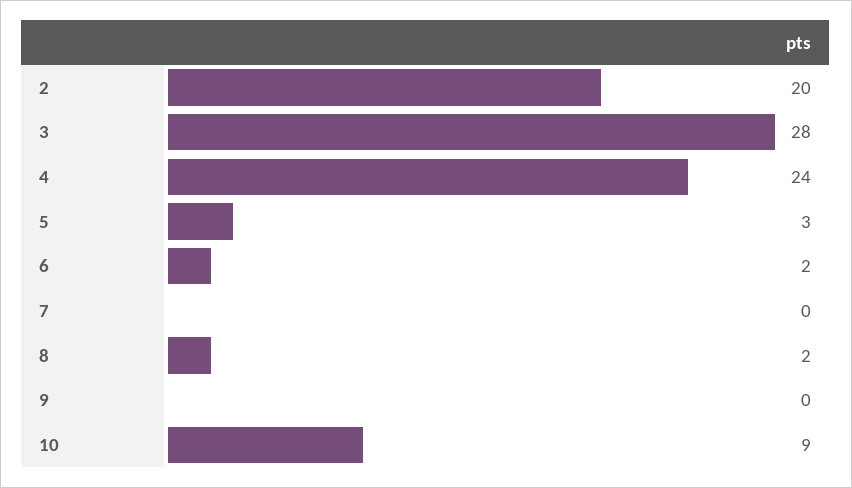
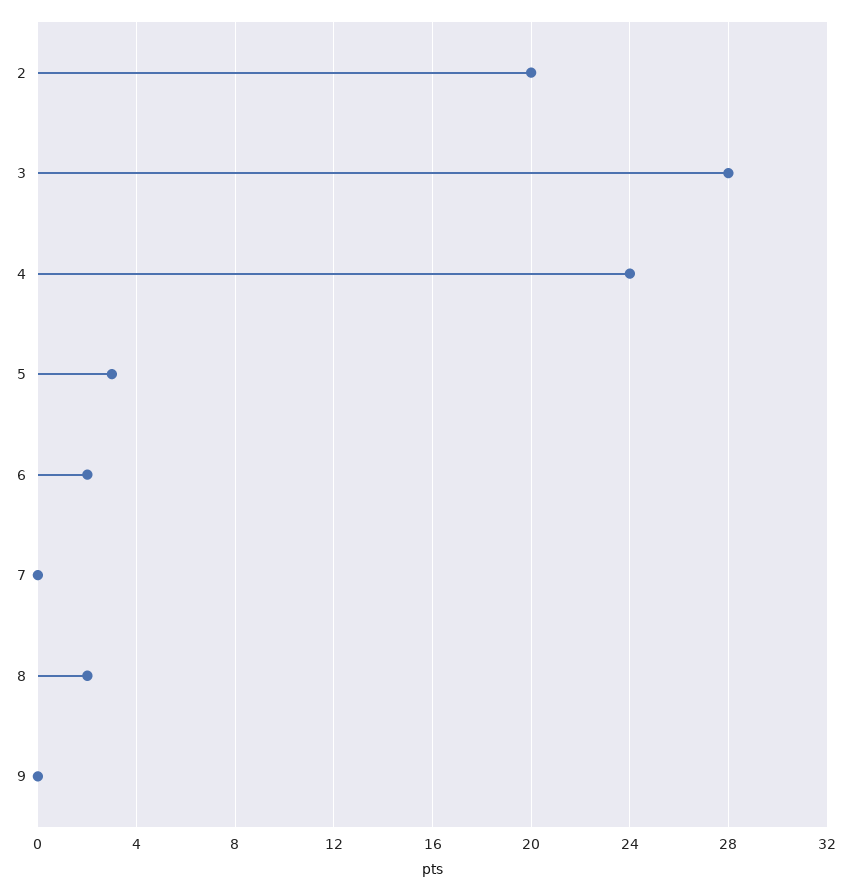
  {
    "2": 20,
    "3": 28,
    "4": 24,
    "5": 3,
    "6": 2,
    "7": 0,
    "8": 2,
-   "9": 0,
+   "9": 0
-   "10": 9
  }

